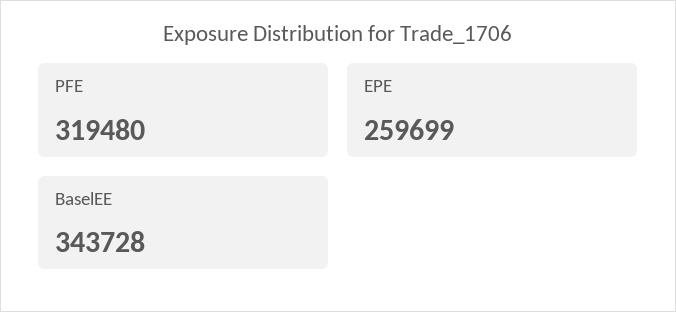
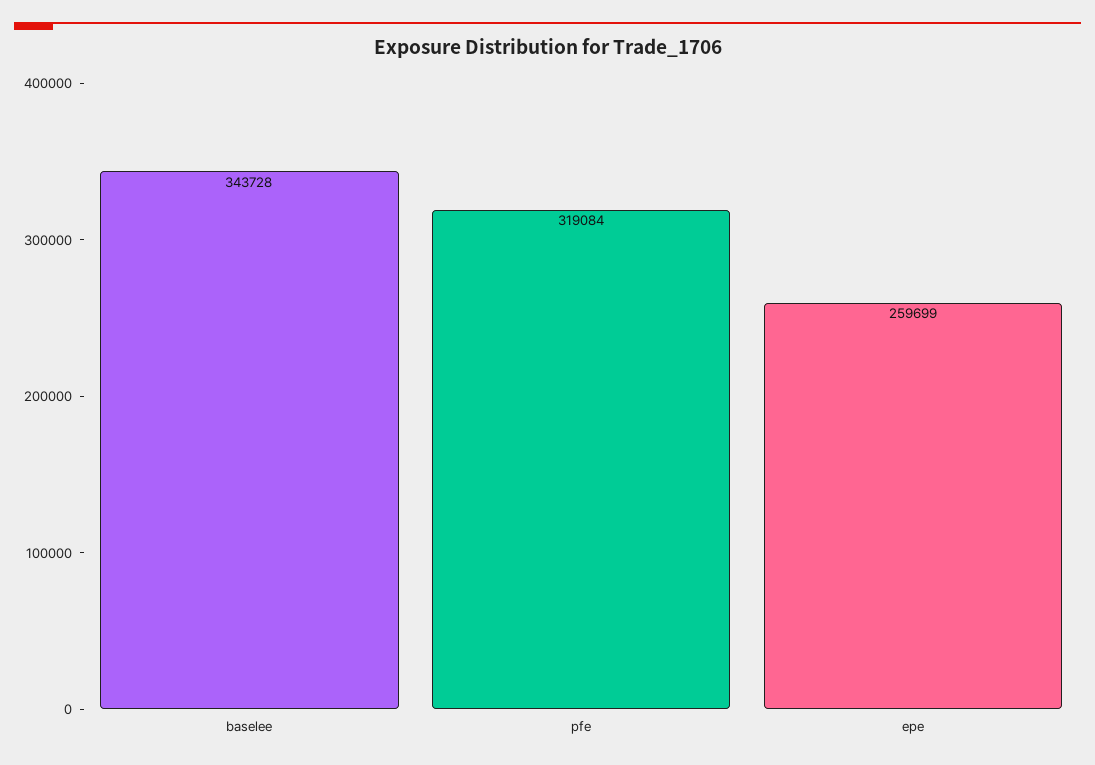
  {
-   "PFE": 319480,
+   "PFE": 319084,
    "EPE": 259699,
    "BaselEE": 343728
  }

